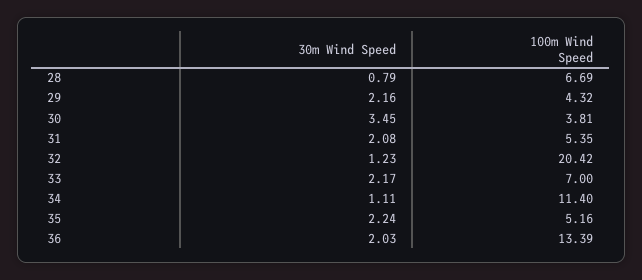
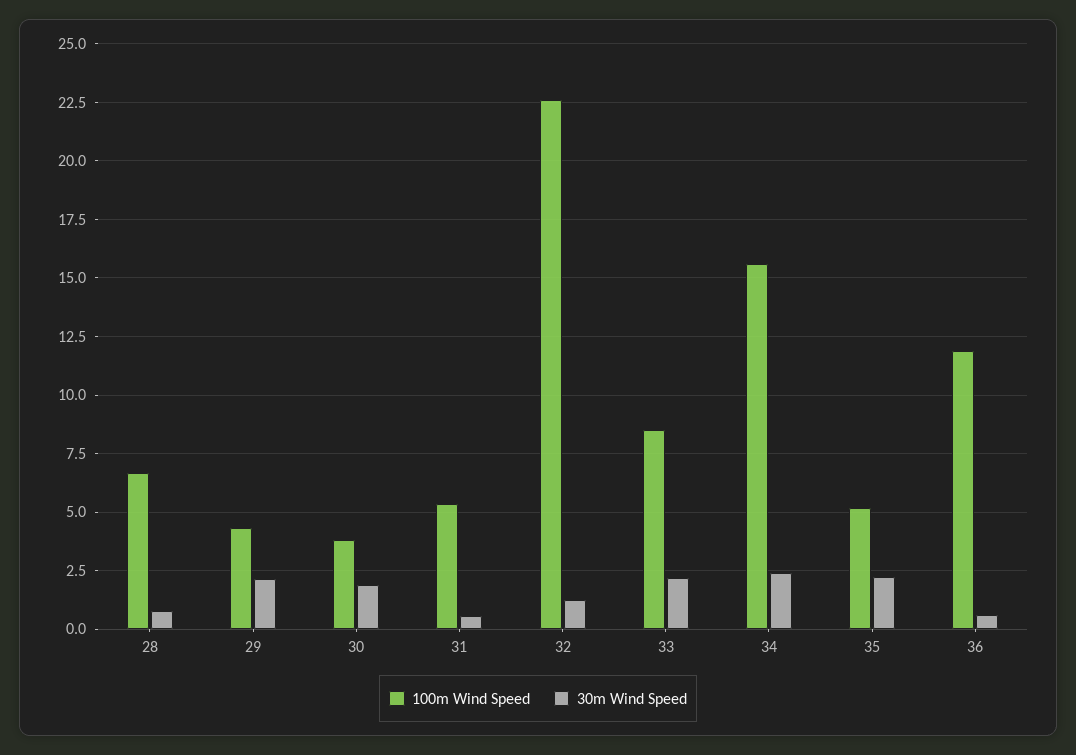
  {
    "30m Wind Speed": {
      "28": 0.79,
      "29": 2.16,
-     "30": 3.45,
+     "30": 2,
-     "31": 2.08,
+     "31": 0.5,
      "32": 1.23,
      "33": 2.17,
-     "34": 1.11,
+     "34": 2.5,
      "35": 2.24,
-     "36": 2.03
+     "36": 0.5
    },
    "100m Wind Speed": {
      "28": 6.69,
      "29": 4.32,
      "30": 3.81,
      "31": 5.35,
-     "32": 20.42,
+     "32": 22.5,
-     "33": 7,
+     "33": 8.5,
-     "34": 11.4,
+     "34": 15.5,
      "35": 5.16,
-     "36": 13.39
+     "36": 12
    }
  }

